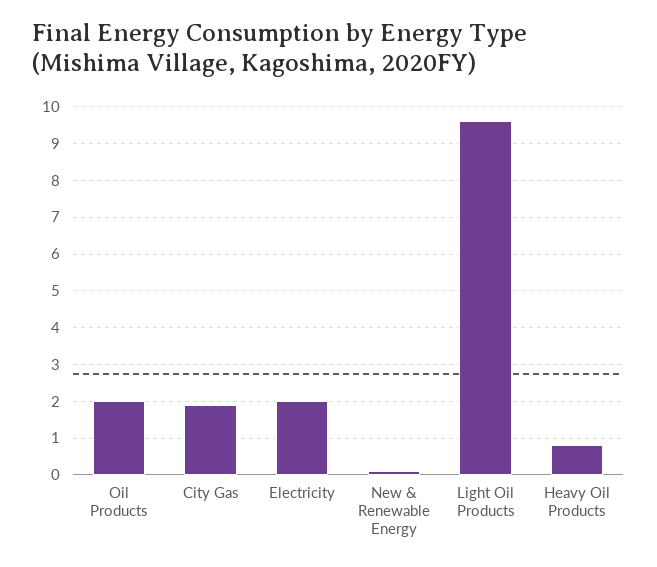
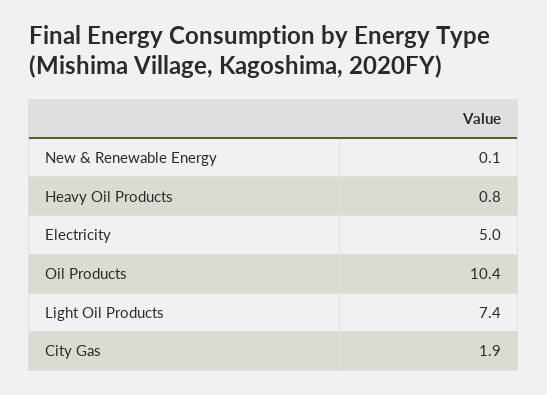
  {
-   "Oil Products": 2,
+   "Oil Products": 10.4,
    "City Gas": 1.9,
-   "Electricity": 2,
+   "Electricity": 5,
    "New & Renewable Energy": 0.1,
-   "Light Oil Products": 9.5,
+   "Light Oil Products": 7.4,
    "Heavy Oil Products": 0.8
  }

